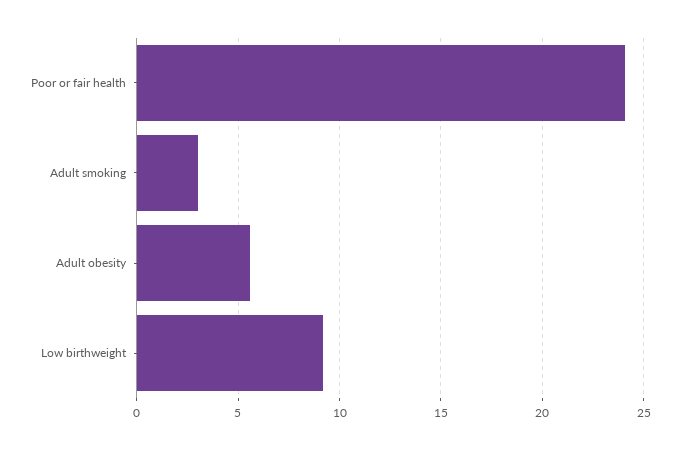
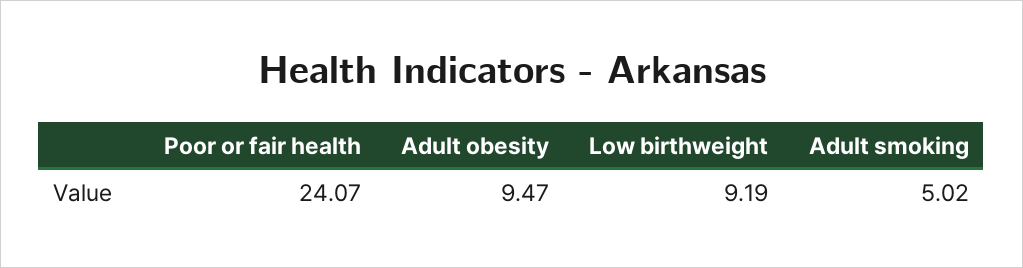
  {
    "Poor or fair health": 24.07,
-   "Adult smoking": 3,
+   "Adult smoking": 5.02,
-   "Adult obesity": 5.5,
+   "Adult obesity": 9.47,
    "Low birthweight": 9.19
  }

